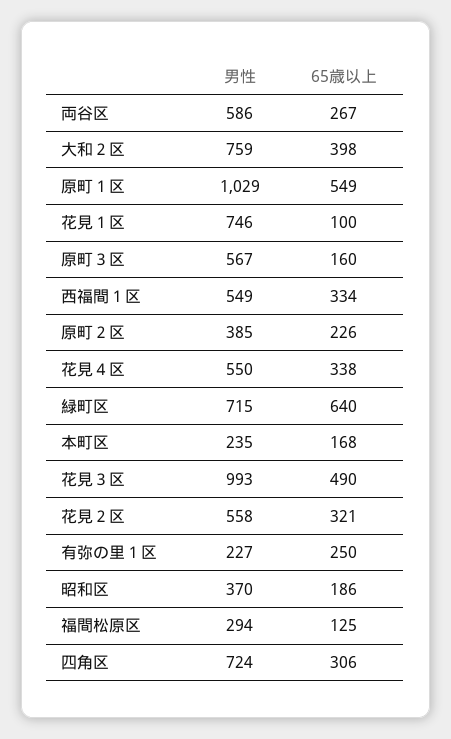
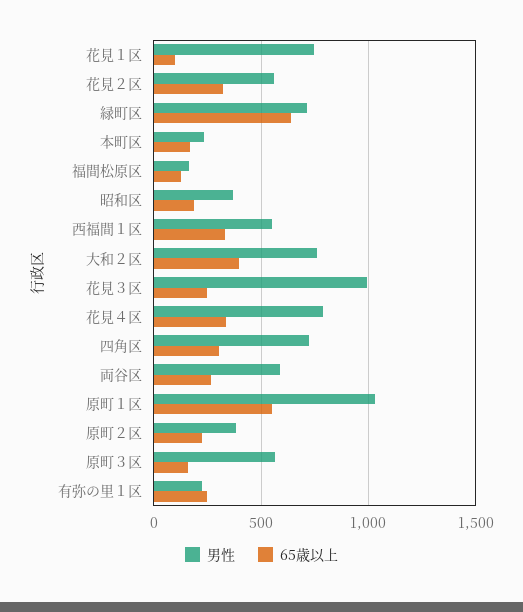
  {
    "男性": {
      "両谷区": 586,
      "大和２区": 759,
      "原町１区": 1029,
      "花見１区": 746,
      "原町３区": 567,
      "西福間１区": 549,
      "原町２区": 385,
-     "花見４区": 550,
+     "花見４区": 800,
      "緑町区": 715,
      "本町区": 235,
      "花見３区": 993,
      "花見２区": 558,
      "有弥の里１区": 227,
      "昭和区": 370,
-     "福間松原区": 294,
+     "福間松原区": 150,
      "四角区": 724
    },
    "65歳以上": {
      "両谷区": 267,
      "大和２区": 398,
      "原町１区": 549,
      "花見１区": 100,
      "原町３区": 160,
      "西福間１区": 334,
      "原町２区": 226,
      "花見４区": 338,
      "緑町区": 640,
      "本町区": 168,
-     "花見３区": 490,
+     "花見３区": 250,
      "花見２区": 321,
      "有弥の里１区": 250,
      "昭和区": 186,
      "福間松原区": 125,
      "四角区": 306
    }
  }

